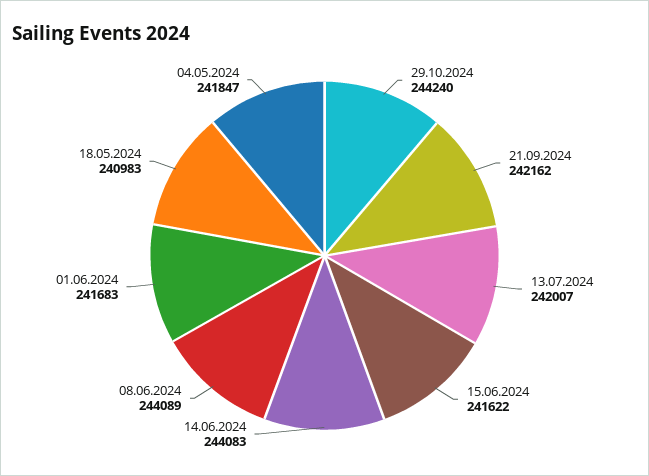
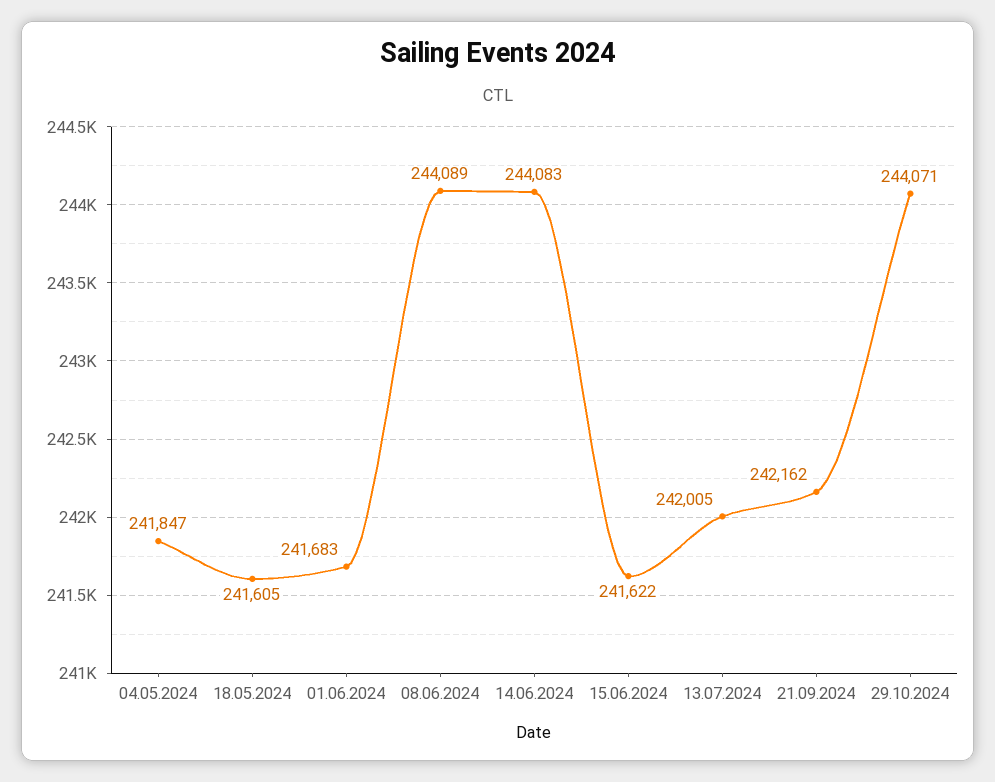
  {
-   "29.10.2024": 244240,
+   "29.10.2024": 244071,
    "21.09.2024": 242162,
-   "13.07.2024": 242007,
+   "13.07.2024": 242005,
    "15.06.2024": 241622,
    "14.06.2024": 244083,
    "08.06.2024": 244089,
    "01.06.2024": 241683,
-   "18.05.2024": 240983,
+   "18.05.2024": 241605,
    "04.05.2024": 241847
  }

